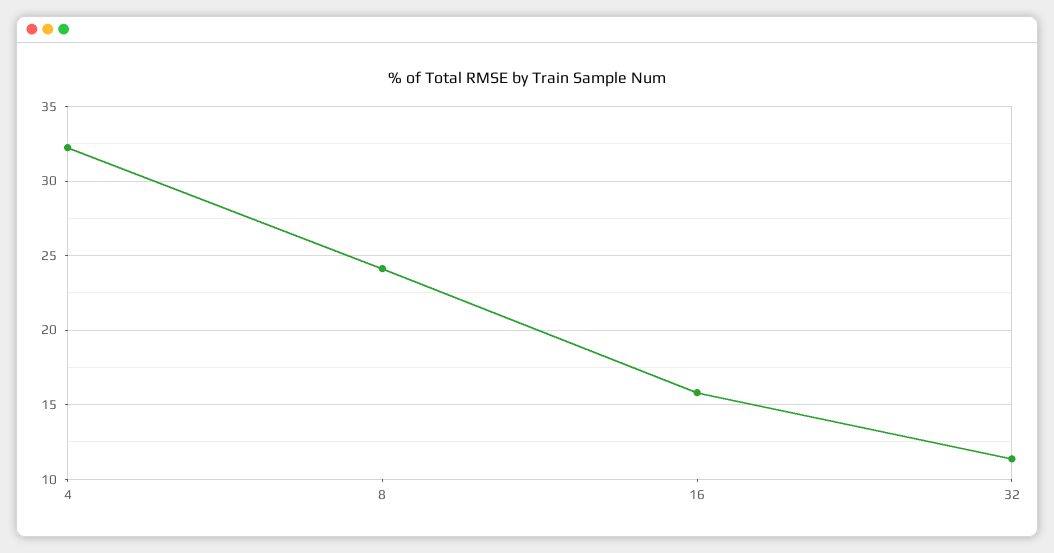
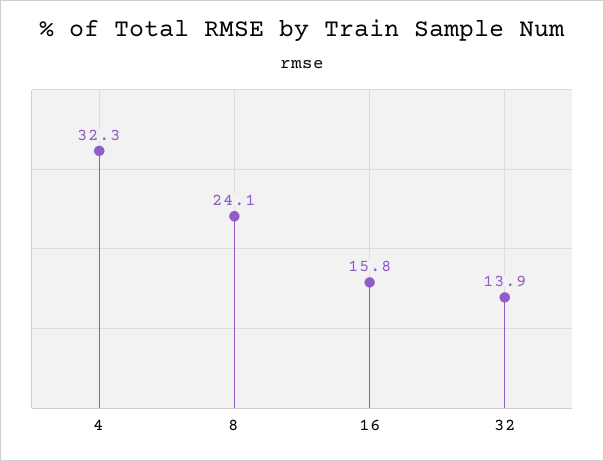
  {
    "4": 32.3,
    "8": 24.1,
    "16": 15.8,
-   "32": 11.5
+   "32": 13.9
  }

